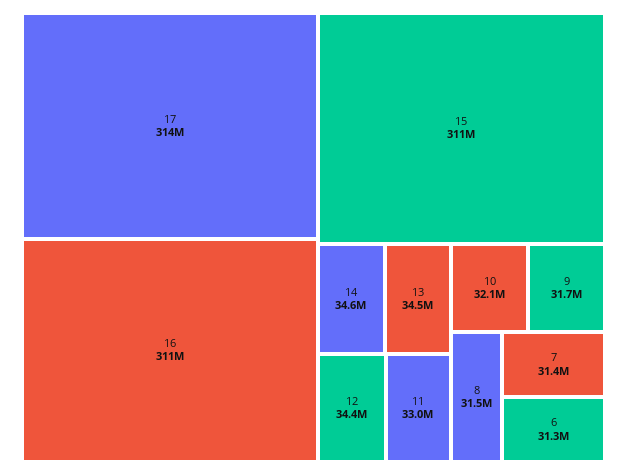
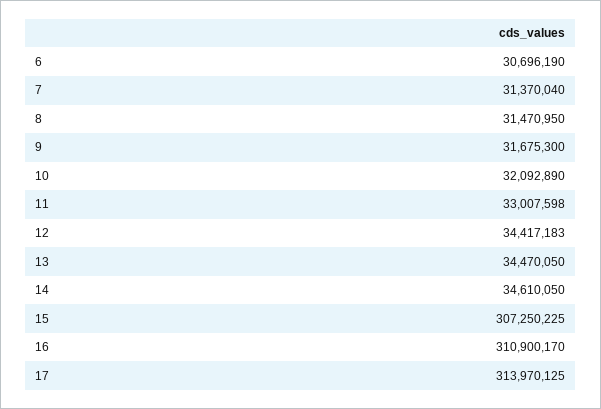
  {
    "17": 313970125,
    "16": 310900170,
-   "15": 311000000,
+   "15": 307250225,
    "14": 34610050,
    "13": 34470050,
    "12": 34417183,
    "11": 33007598,
    "10": 32092890,
    "9": 31675300,
    "8": 31470950,
    "7": 31370040,
-   "6": 31300000
+   "6": 30696190
  }

